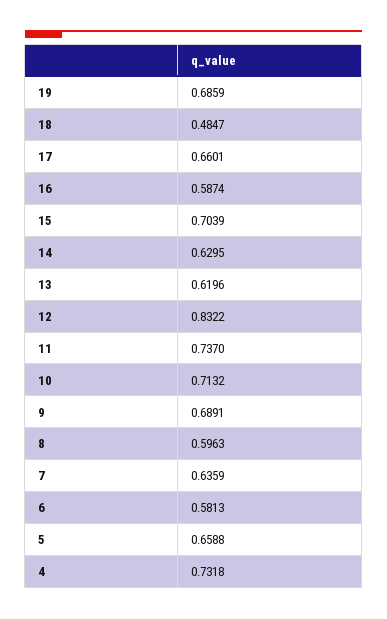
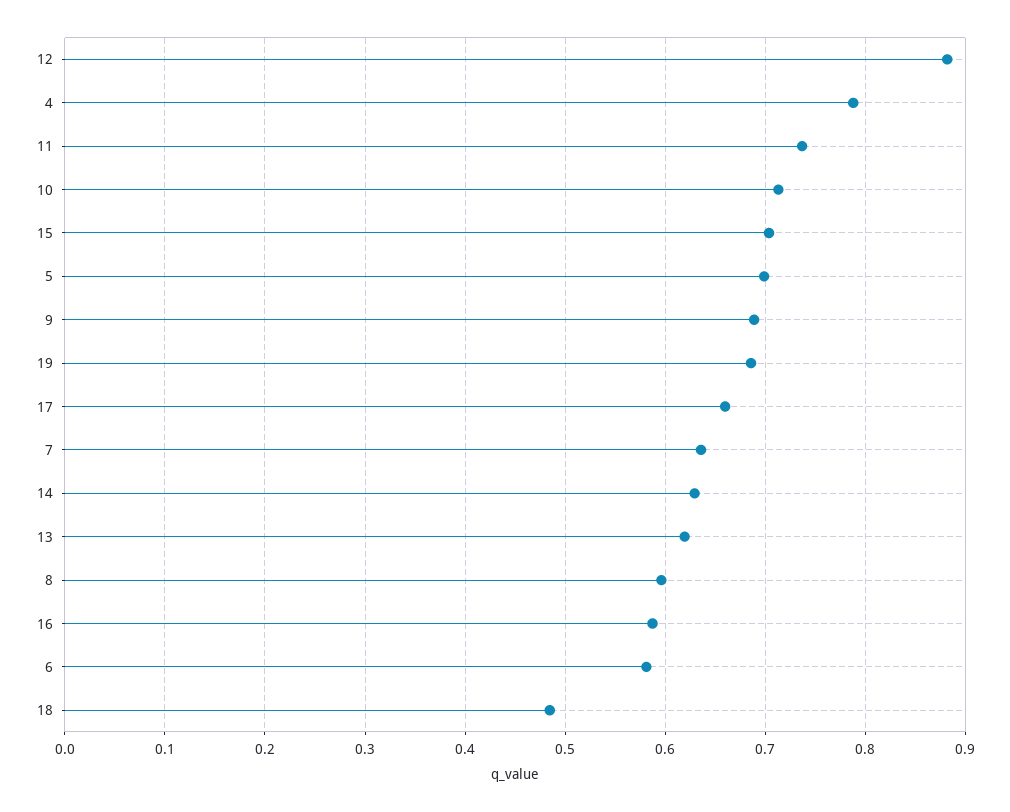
  {
    "19": 0.6859,
    "18": 0.4847,
    "17": 0.6601,
    "16": 0.5874,
    "15": 0.7039,
    "14": 0.6295,
    "13": 0.6196,
-   "12": 0.8322,
+   "12": 0.88,
    "11": 0.737,
    "10": 0.7132,
    "9": 0.6891,
    "8": 0.5963,
    "7": 0.6359,
    "6": 0.5813,
-   "5": 0.6588,
+   "5": 0.7,
-   "4": 0.7318
+   "4": 0.79
  }

